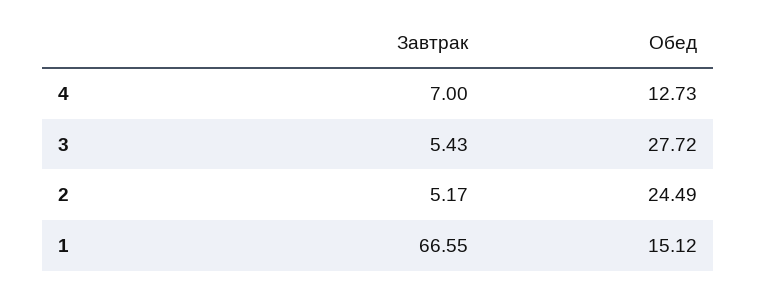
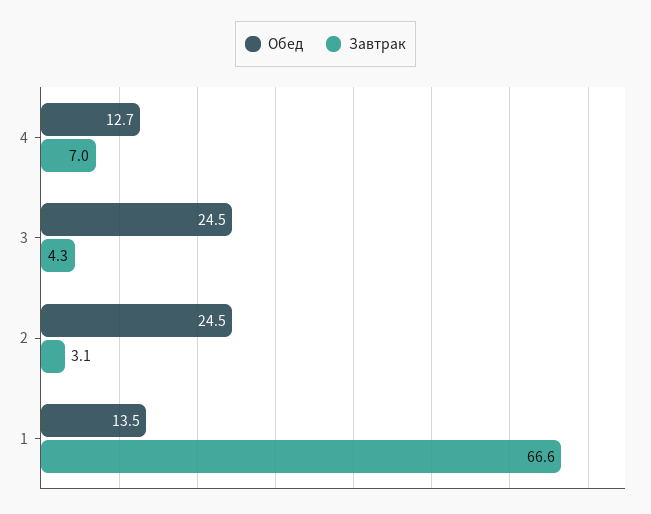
  {
    "Завтрак": {
      "4": 7,
-     "3": 5.43,
+     "3": 4.3,
-     "2": 5.17,
+     "2": 3.1,
      "1": 66.55
    },
    "Обед": {
      "4": 12.73,
-     "3": 27.72,
+     "3": 24.5,
      "2": 24.49,
-     "1": 15.12
+     "1": 13.5
    }
  }

